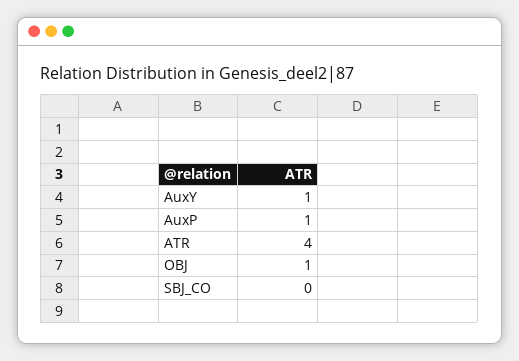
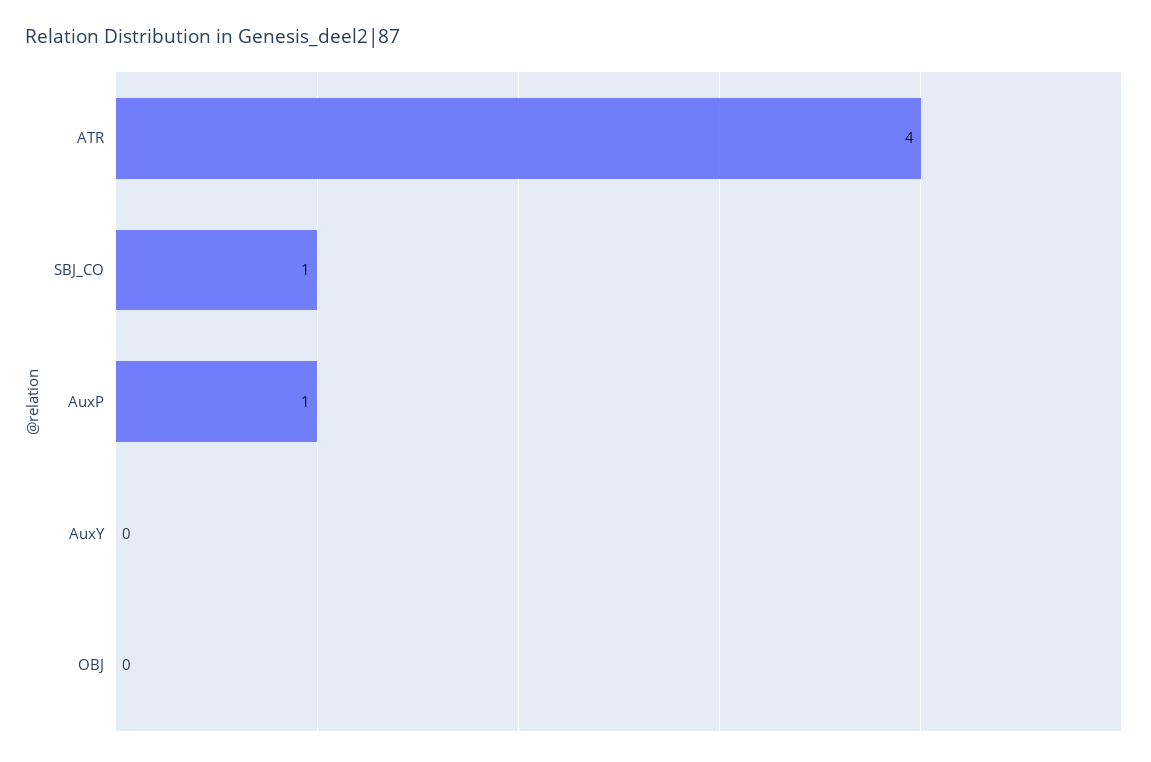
  {
-   "AuxY": 1,
+   "AuxY": 0,
    "AuxP": 1,
    "ATR": 4,
-   "OBJ": 1,
+   "OBJ": 0,
-   "SBJ_CO": 0
+   "SBJ_CO": 1
  }

